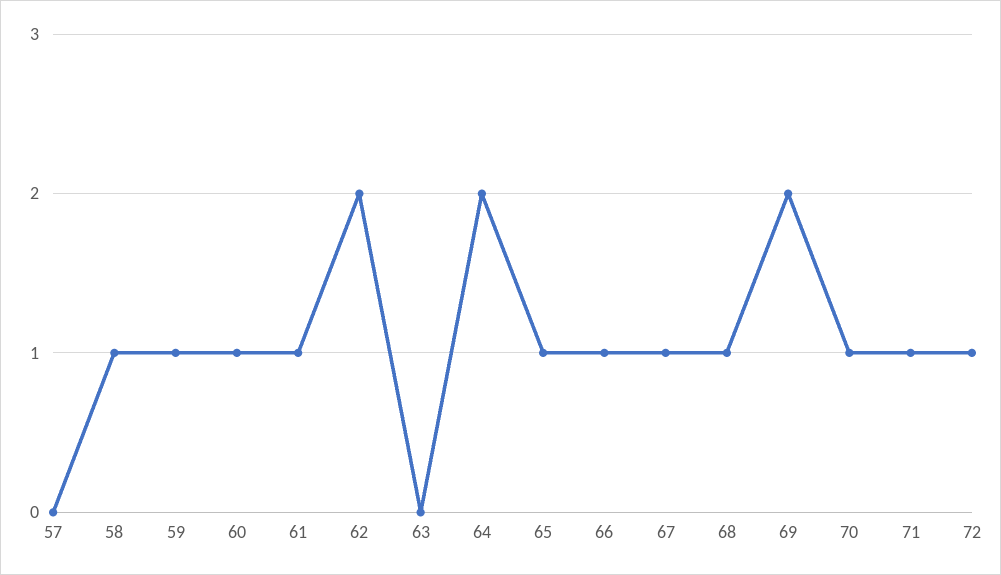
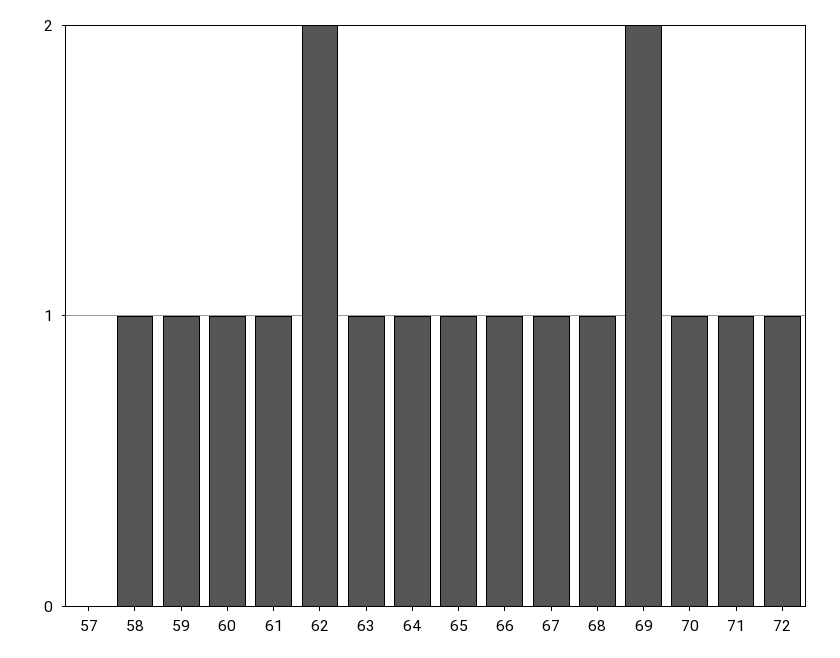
  {
    "57": 0,
    "58": 1,
    "59": 1,
    "60": 1,
    "61": 1,
    "62": 2,
-   "63": 0,
+   "63": 1,
-   "64": 2,
+   "64": 1,
    "65": 1,
    "66": 1,
    "67": 1,
    "68": 1,
    "69": 2,
    "70": 1,
    "71": 1,
    "72": 1
  }

